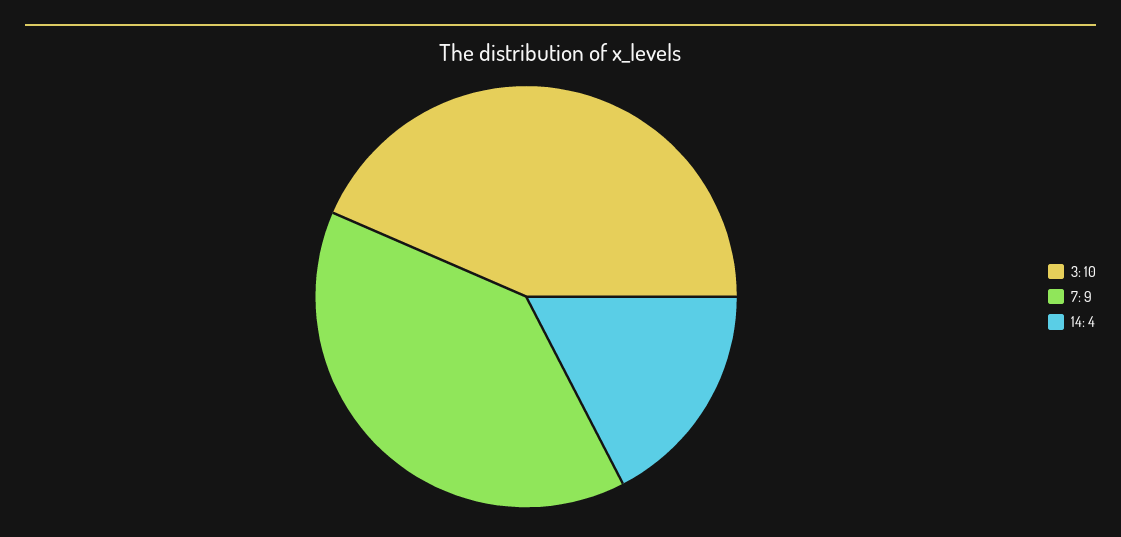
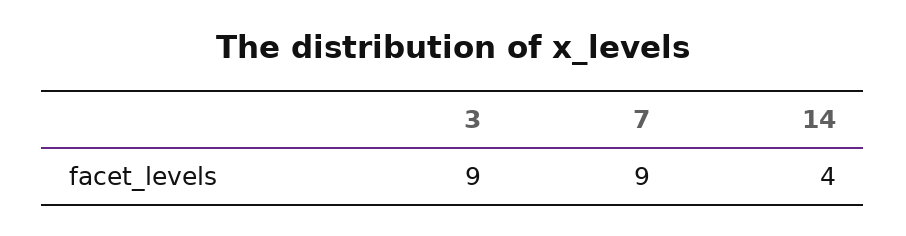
  {
-   "3": 10,
+   "3": 9,
    "7": 9,
    "14": 4
  }

